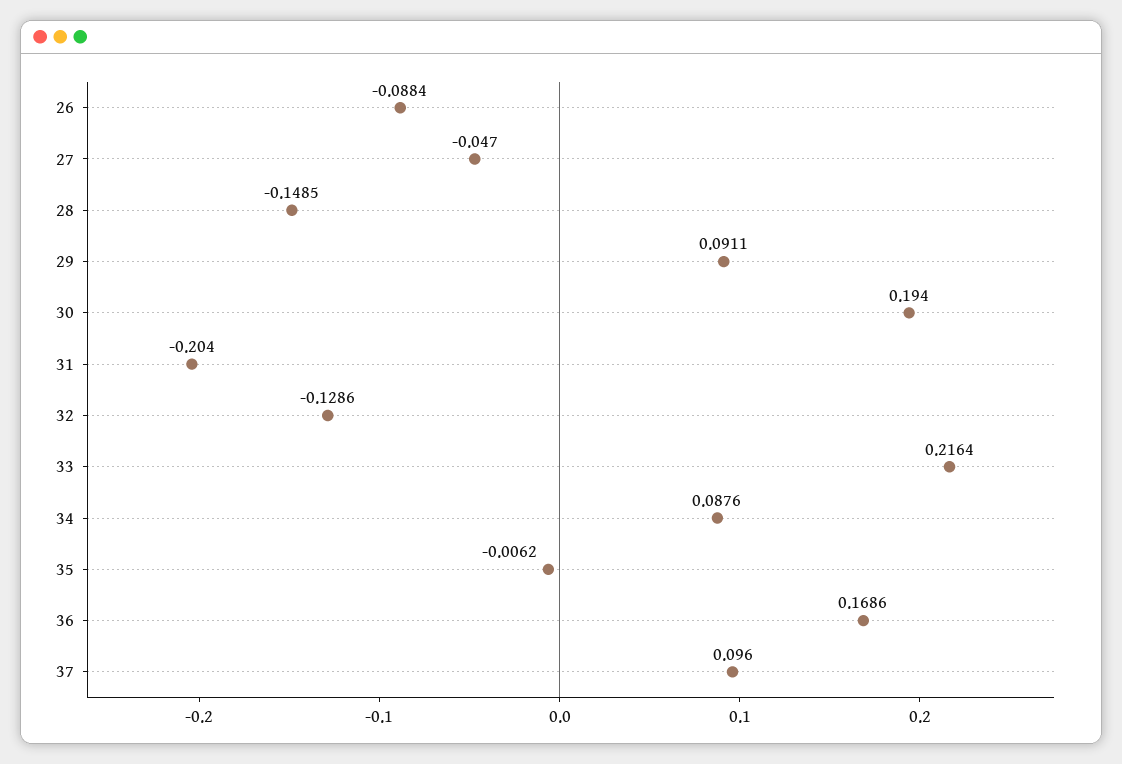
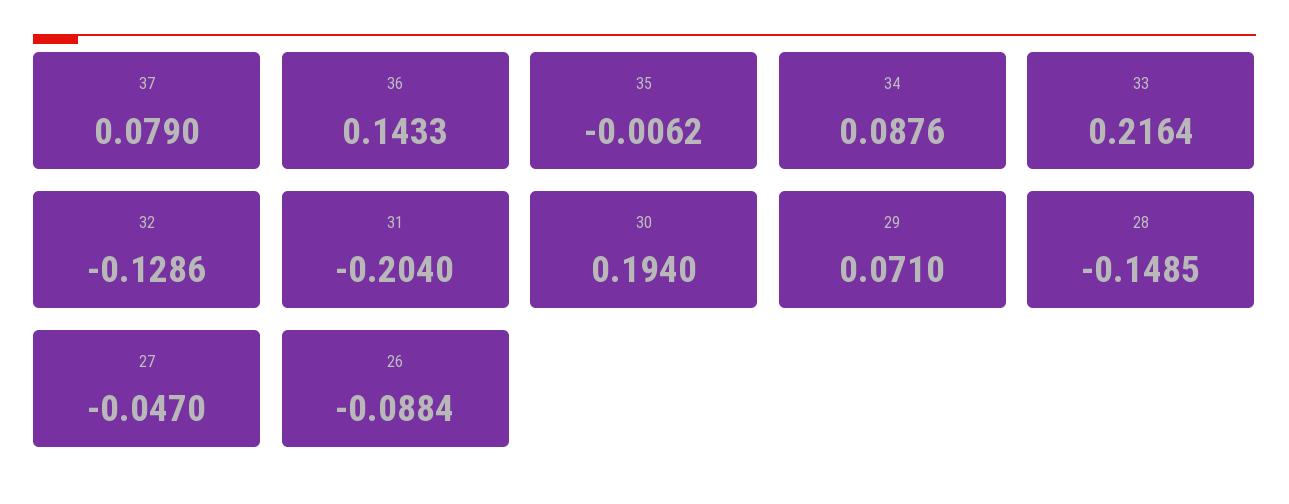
  {
    "26": -0.0884,
    "27": -0.047,
    "28": -0.1485,
-   "29": 0.0911,
+   "29": 0.071,
    "30": 0.194,
    "31": -0.204,
    "32": -0.1286,
    "33": 0.2164,
    "34": 0.0876,
    "35": -0.0062,
-   "36": 0.1686,
+   "36": 0.1433,
-   "37": 0.096
+   "37": 0.079
  }

